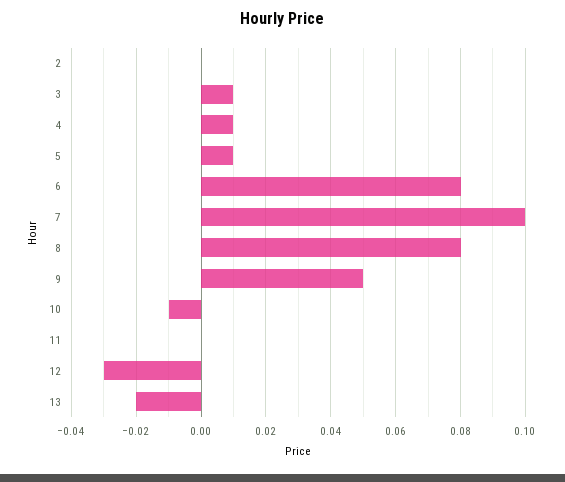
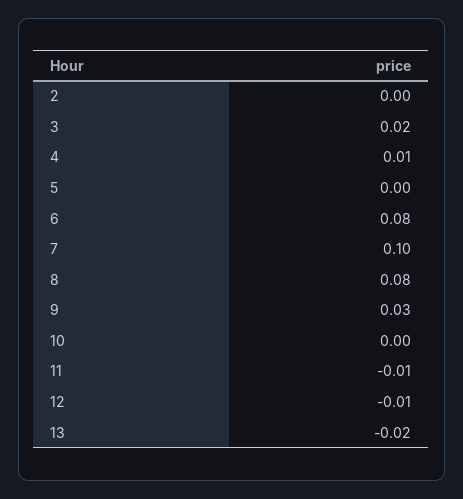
  {
    "2": 0,
-   "3": 0.01,
+   "3": 0.02,
    "4": 0.01,
-   "5": 0.01,
+   "5": 0,
    "6": 0.08,
    "7": 0.1,
    "8": 0.08,
-   "9": 0.05,
+   "9": 0.03,
-   "10": -0.01,
+   "10": 0,
-   "11": 0,
+   "11": -0.01,
-   "12": -0.03,
+   "12": -0.01,
    "13": -0.02
  }

